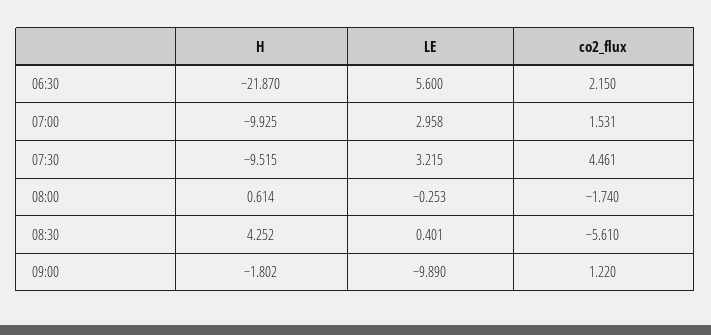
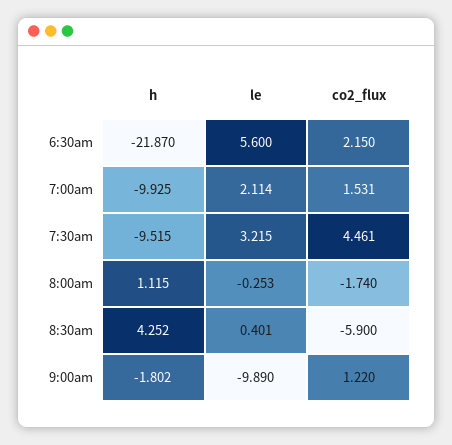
  {
    "H": {
      "06:30": -21.87,
      "07:00": -9.925,
      "07:30": -9.515,
-     "08:00": 0.614,
+     "08:00": 1.115,
      "08:30": 4.252,
      "09:00": -1.802
    },
    "LE": {
      "06:30": 5.6,
-     "07:00": 2.958,
+     "07:00": 2.114,
      "07:30": 3.215,
      "08:00": -0.253,
      "08:30": 0.401,
      "09:00": -9.89
    },
    "co2_flux": {
      "06:30": 2.15,
      "07:00": 1.531,
      "07:30": 4.461,
      "08:00": -1.74,
-     "08:30": -5.61,
+     "08:30": -5.9,
      "09:00": 1.22
    }
  }

